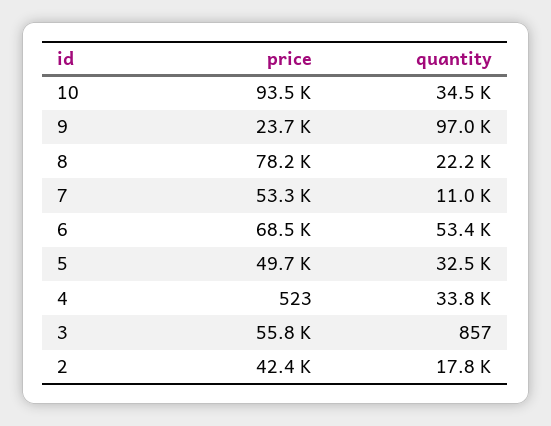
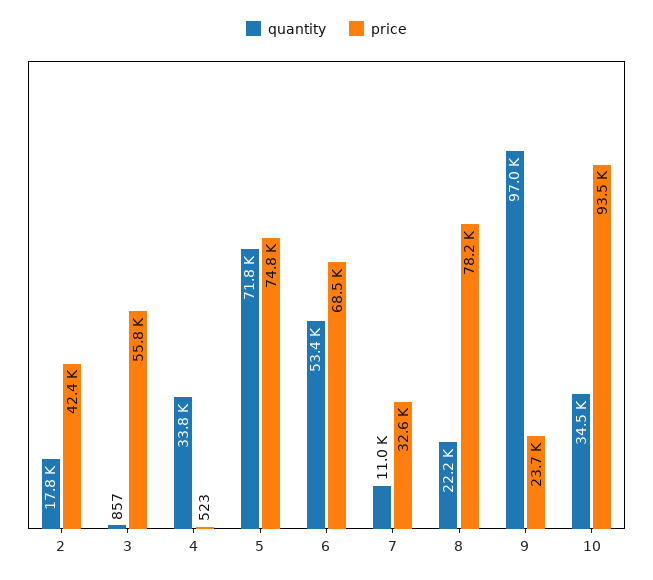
  {
    "price": {
      "10": 93500,
      "9": 23700,
      "8": 78200,
-     "7": 53300,
+     "7": 32600,
      "6": 68500,
-     "5": 49700,
+     "5": 74800,
      "4": 523,
      "3": 55800,
      "2": 42400
    },
    "quantity": {
      "10": 34500,
      "9": 97000,
      "8": 22200,
      "7": 11000,
      "6": 53400,
-     "5": 32500,
+     "5": 71800,
      "4": 33800,
      "3": 857,
      "2": 17800
    }
  }

